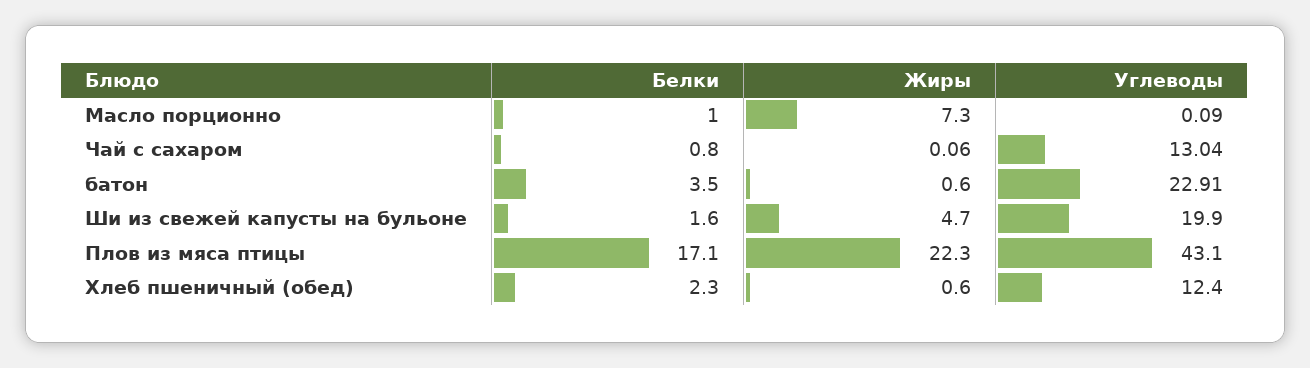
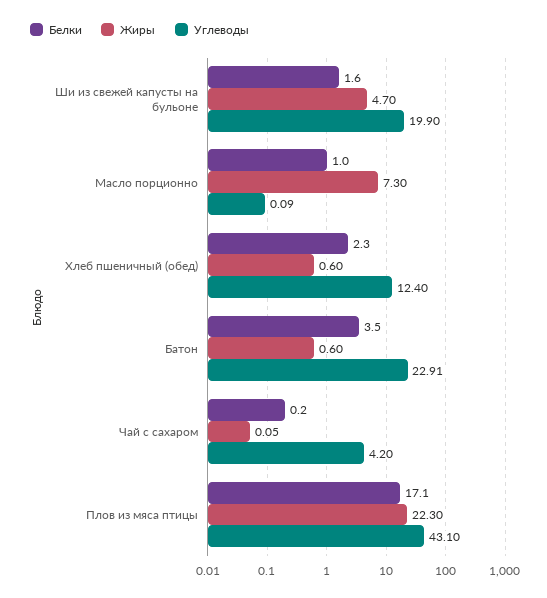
  {
    "Белки": {
      "Масло порционно": 1,
-     "Чай с сахаром": 0.8,
+     "Чай с сахаром": 0.2,
      "батон": 3.5,
      "Ши из свежей капусты на бульоне": 1.6,
      "Плов из мяса птицы": 17.1,
      "Хлеб пшеничный (обед)": 2.3
    },
    "Жиры": {
      "Масло порционно": 7.3,
-     "Чай с сахаром": 0.06,
+     "Чай с сахаром": 0.05,
      "батон": 0.6,
      "Ши из свежей капусты на бульоне": 4.7,
      "Плов из мяса птицы": 22.3,
      "Хлеб пшеничный (обед)": 0.6
    },
    "Углеводы": {
      "Масло порционно": 0.09,
-     "Чай с сахаром": 13.04,
+     "Чай с сахаром": 4.2,
      "батон": 22.91,
      "Ши из свежей капусты на бульоне": 19.9,
      "Плов из мяса птицы": 43.1,
      "Хлеб пшеничный (обед)": 12.4
    }
  }

